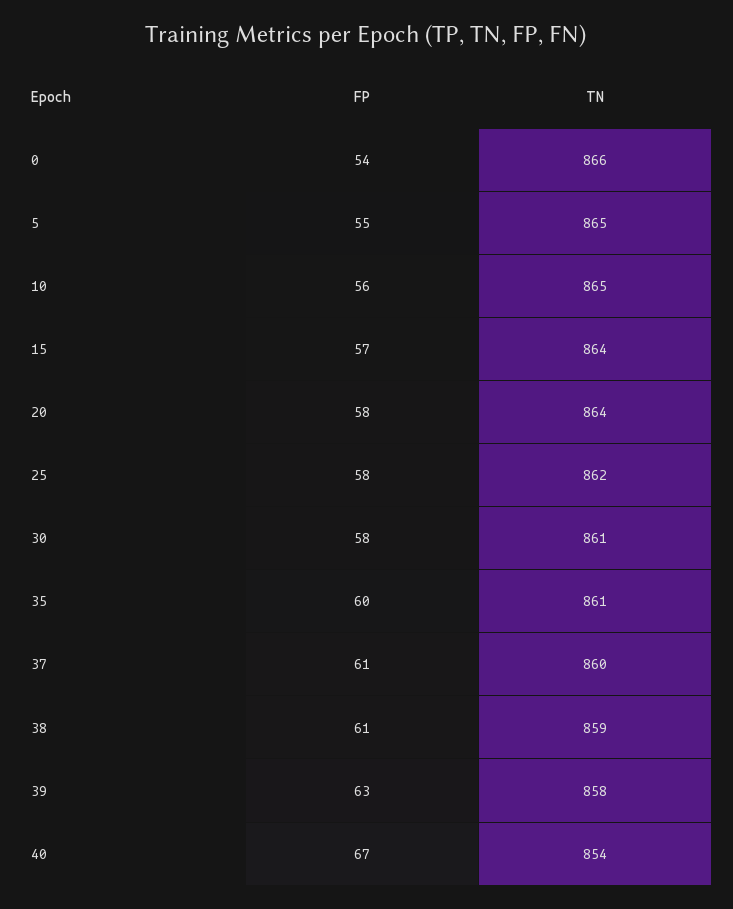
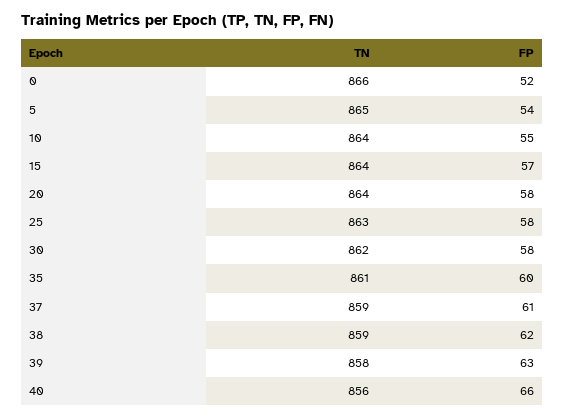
  {
    "FP": {
-     "0": 54,
+     "0": 52,
-     "5": 55,
+     "5": 54,
-     "10": 56,
+     "10": 55,
      "15": 57,
      "20": 58,
      "25": 58,
      "30": 58,
      "35": 60,
      "37": 61,
-     "38": 61,
+     "38": 62,
      "39": 63,
-     "40": 67
+     "40": 66
    },
    "TN": {
      "0": 866,
      "5": 865,
-     "10": 865,
+     "10": 864,
      "15": 864,
      "20": 864,
-     "25": 862,
+     "25": 863,
-     "30": 861,
+     "30": 862,
      "35": 861,
-     "37": 860,
+     "37": 859,
      "38": 859,
      "39": 858,
-     "40": 854
+     "40": 856
    }
  }

